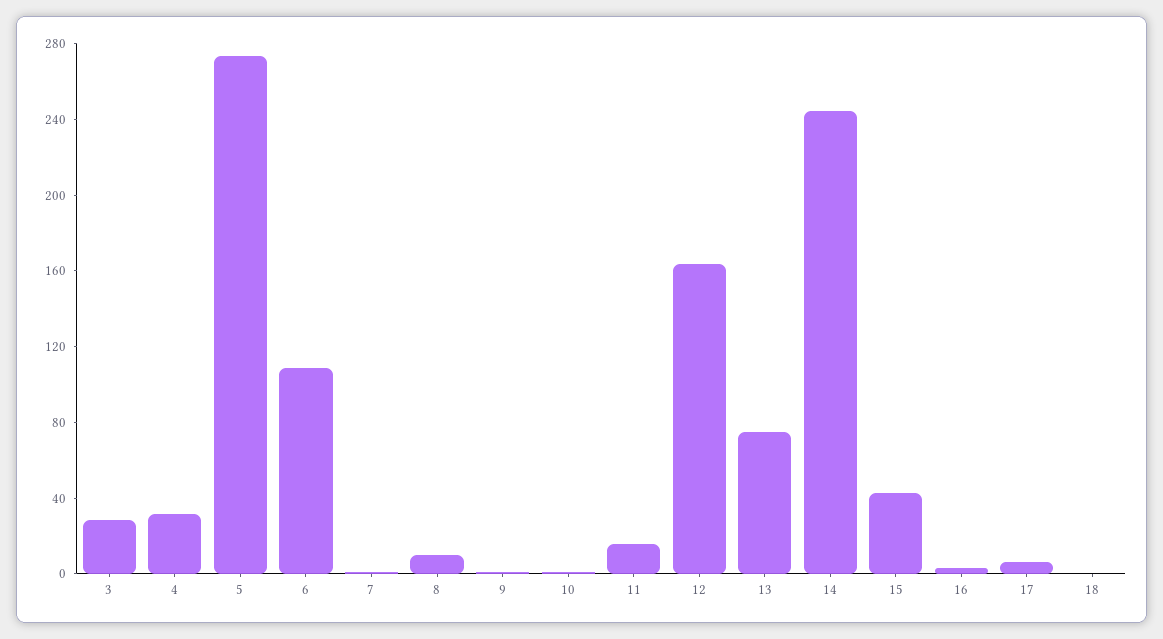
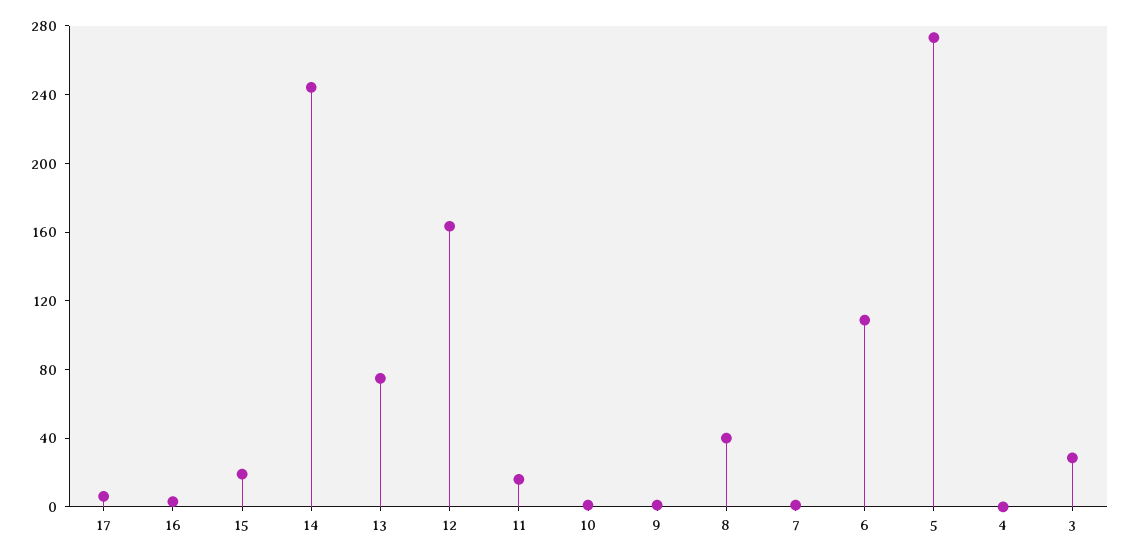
  {
    "3": 30,
-   "4": 30,
+   "4": 0,
    "5": 270,
    "6": 110,
    "7": 0,
-   "8": 10,
+   "8": 40,
    "9": 0,
    "10": 0,
    "11": 20,
    "12": 160,
    "13": 70,
    "14": 240,
-   "15": 40,
+   "15": 20,
    "16": 0,
-   "17": 10,
+   "17": 10
-   "18": 0
  }

